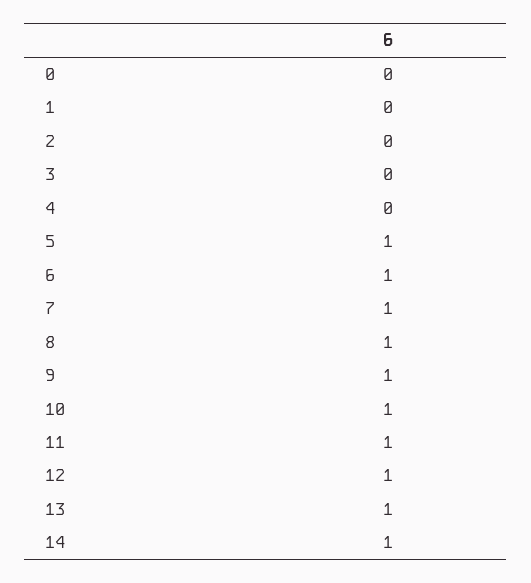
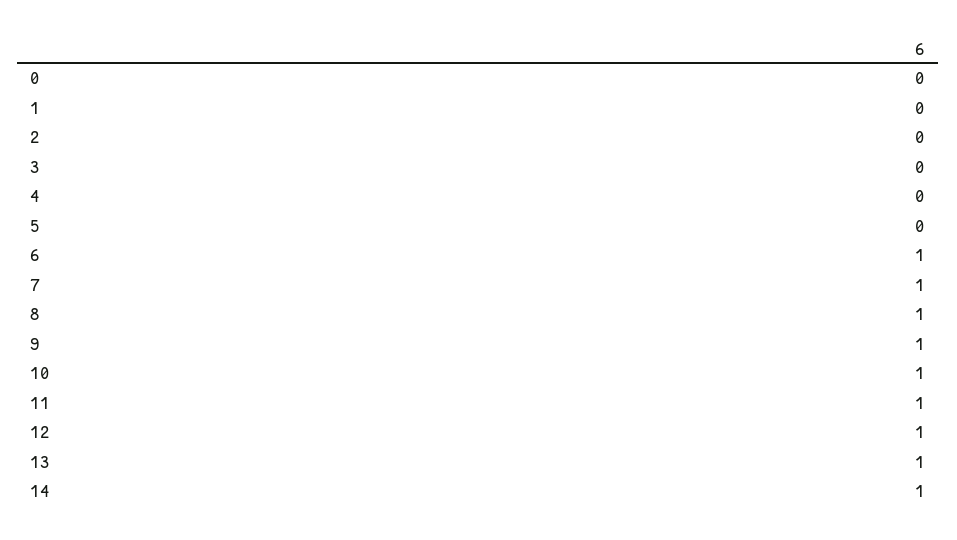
  {
    "0": 0,
    "1": 0,
    "2": 0,
    "3": 0,
    "4": 0,
-   "5": 1,
+   "5": 0,
    "6": 1,
    "7": 1,
    "8": 1,
    "9": 1,
    "10": 1,
    "11": 1,
    "12": 1,
    "13": 1,
    "14": 1
  }

